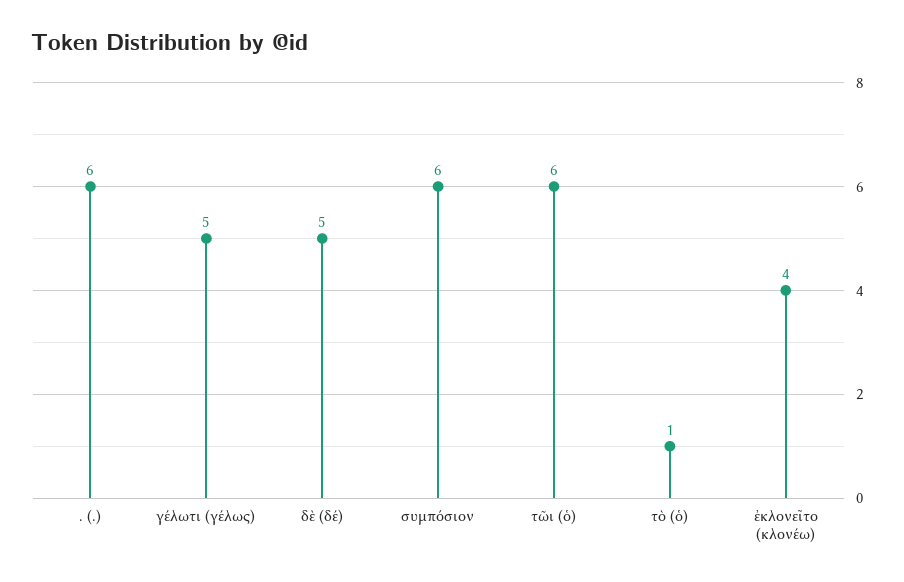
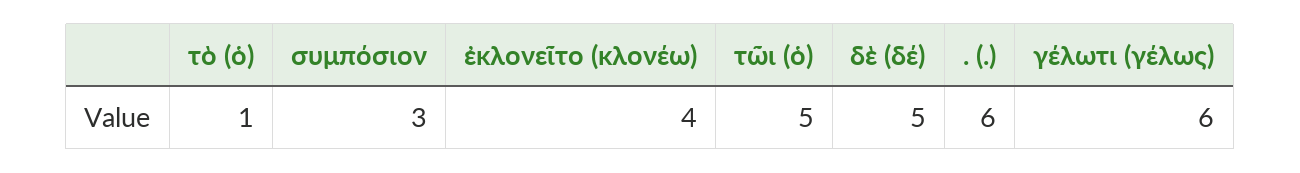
  {
    ". (.)": 6,
-   "γέλωτι (γέλως)": 5,
+   "γέλωτι (γέλως)": 6,
    "δὲ (δέ)": 5,
-   "συμπόσιον": 6,
+   "συμπόσιον": 3,
-   "τῶι (ὁ)": 6,
+   "τῶι (ὁ)": 5,
    "τὸ (ὁ)": 1,
    "ἐκλονεῖτο (κλονέω)": 4
  }

